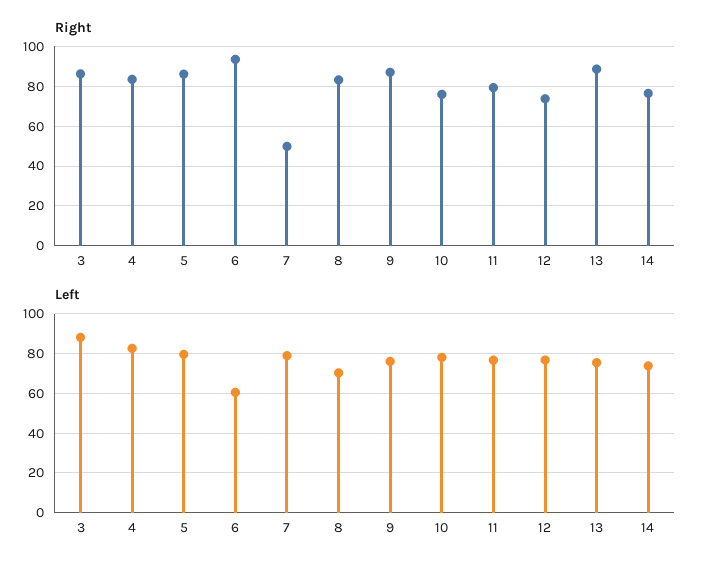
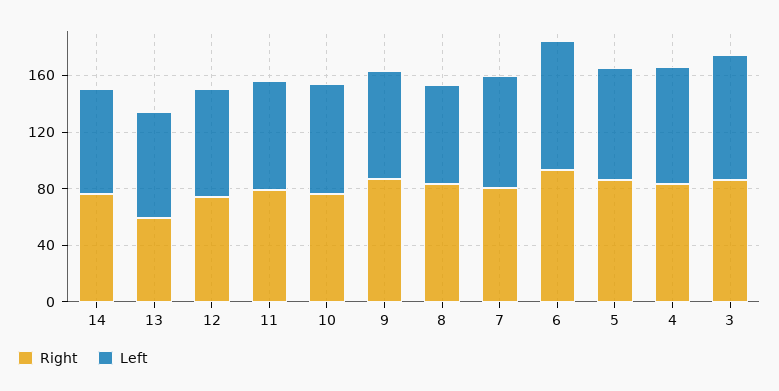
  {
    "Right": {
      "3": 85,
      "4": 85,
      "5": 85,
      "6": 95,
-     "7": 50,
+     "7": 80,
      "8": 85,
      "9": 85,
      "10": 75,
      "11": 80,
      "12": 75,
-     "13": 90,
+     "13": 60,
      "14": 75
    },
    "Left": {
      "3": 90,
      "4": 85,
      "5": 80,
-     "6": 60,
+     "6": 90,
      "7": 80,
      "8": 70,
      "9": 75,
      "10": 80,
      "11": 75,
      "12": 75,
      "13": 75,
      "14": 75
    }
  }

